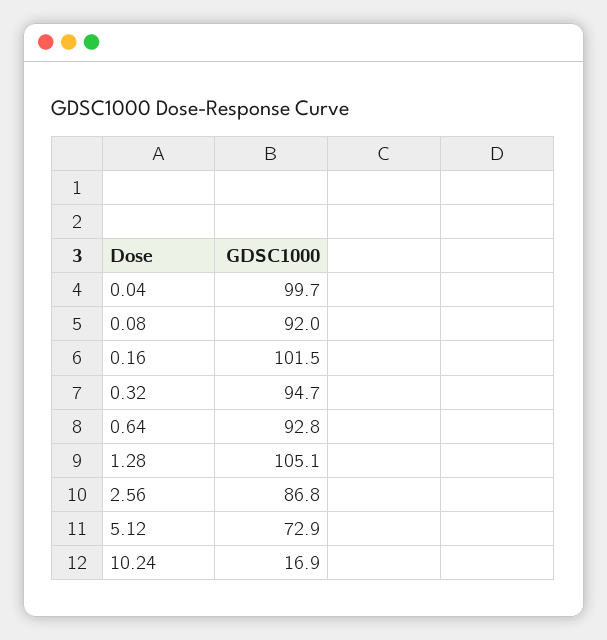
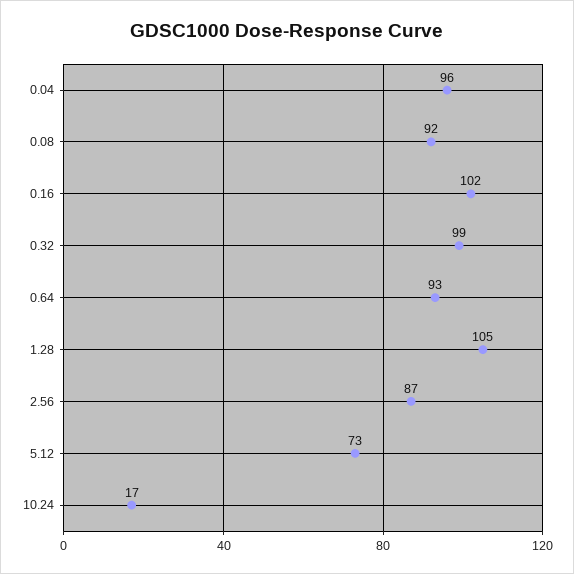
  {
-   "0.04": 99.7,
+   "0.04": 96,
    "0.08": 92,
    "0.16": 101.5,
-   "0.32": 94.7,
+   "0.32": 99,
    "0.64": 92.8,
    "1.28": 105.1,
    "2.56": 86.8,
    "5.12": 72.9,
    "10.24": 16.9
  }

